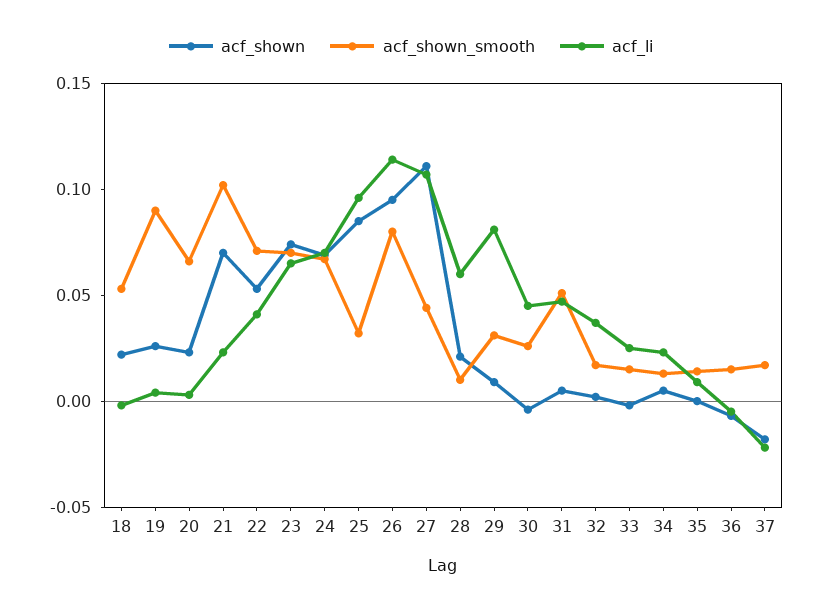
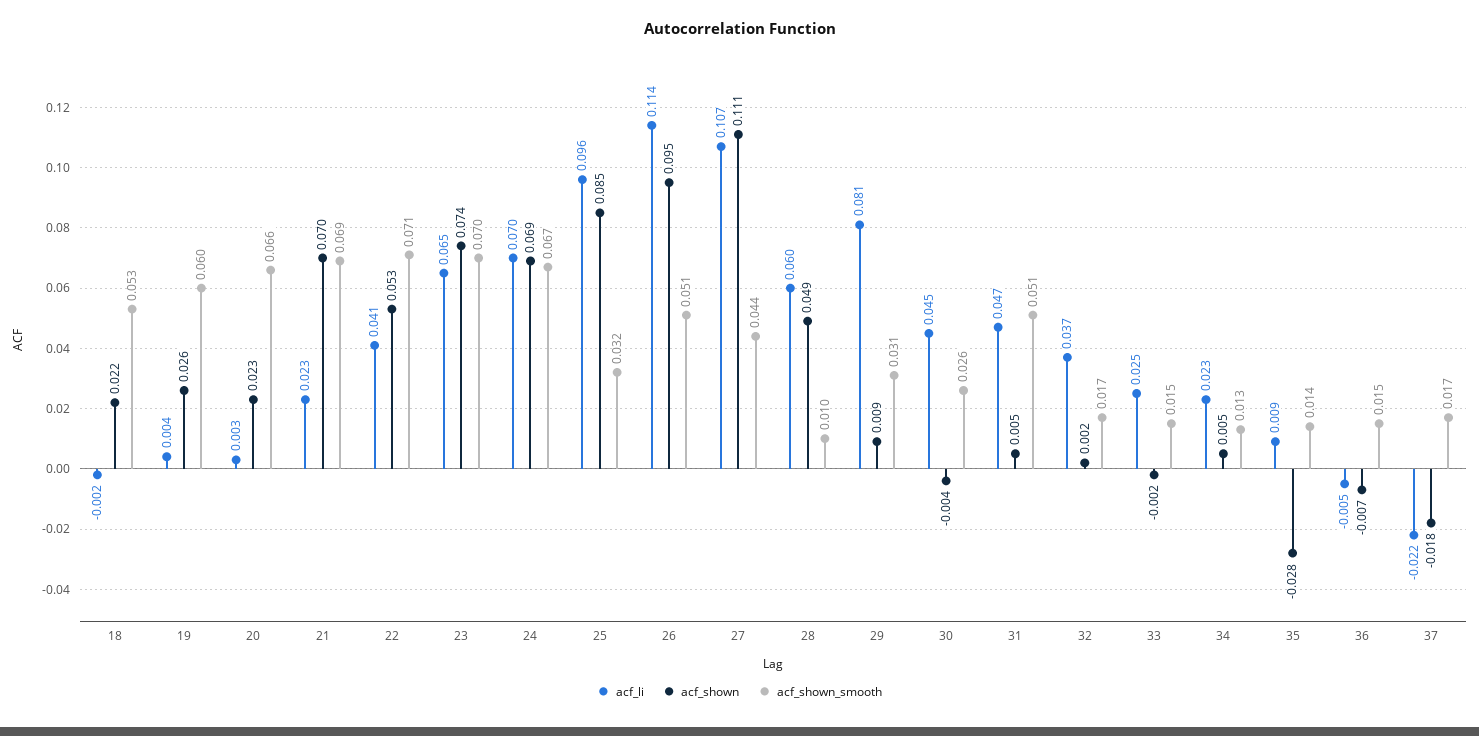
  {
    "acf_shown": {
      "18": 0.022,
      "19": 0.026,
      "20": 0.023,
      "21": 0.07,
      "22": 0.053,
      "23": 0.074,
      "24": 0.069,
      "25": 0.085,
      "26": 0.095,
      "27": 0.111,
-     "28": 0.02,
+     "28": 0.049,
      "29": 0.009,
      "30": -0.004,
      "31": 0.005,
      "32": 0.002,
      "33": -0.002,
      "34": 0.005,
-     "35": 0,
+     "35": -0.028,
      "36": -0.007,
      "37": -0.018
    },
    "acf_shown_smooth": {
      "18": 0.053,
-     "19": 0.09,
+     "19": 0.06,
      "20": 0.066,
-     "21": 0.1,
+     "21": 0.069,
      "22": 0.071,
      "23": 0.07,
      "24": 0.067,
      "25": 0.032,
-     "26": 0.08,
+     "26": 0.051,
      "27": 0.044,
      "28": 0.01,
      "29": 0.031,
      "30": 0.026,
      "31": 0.051,
      "32": 0.017,
      "33": 0.015,
      "34": 0.013,
      "35": 0.014,
      "36": 0.015,
      "37": 0.017
    },
    "acf_li": {
      "18": -0.002,
      "19": 0.004,
      "20": 0.003,
      "21": 0.023,
      "22": 0.041,
      "23": 0.065,
      "24": 0.07,
      "25": 0.096,
      "26": 0.114,
      "27": 0.107,
      "28": 0.06,
      "29": 0.081,
      "30": 0.045,
      "31": 0.047,
      "32": 0.037,
      "33": 0.025,
      "34": 0.023,
      "35": 0.009,
      "36": -0.005,
      "37": -0.022
    }
  }

